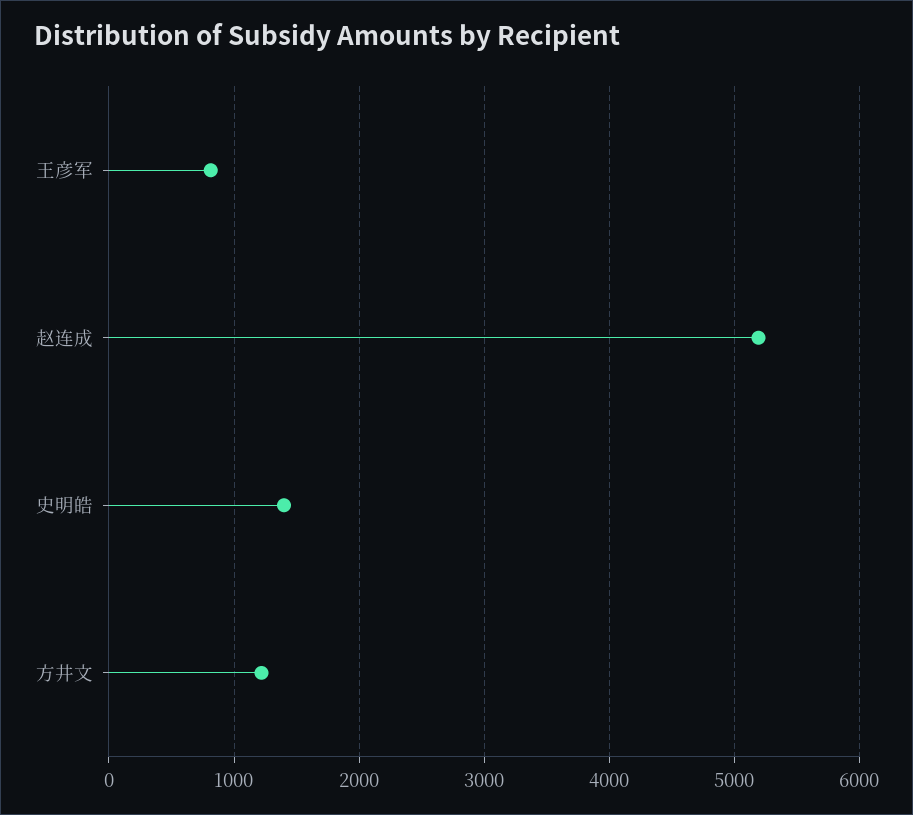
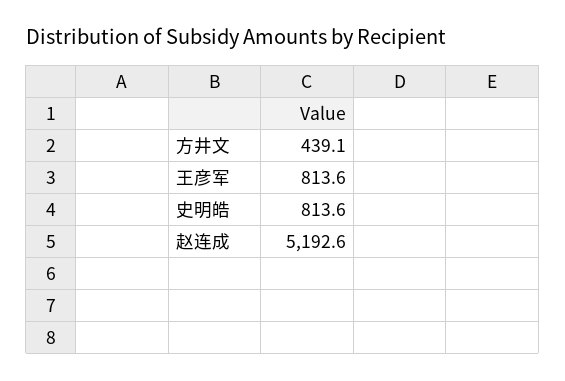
  {
    "王彦军": 813.6,
    "赵连成": 5192.6,
-   "史明皓": 1400,
+   "史明皓": 813.6,
-   "方井文": 1200
+   "方井文": 439.1
  }

